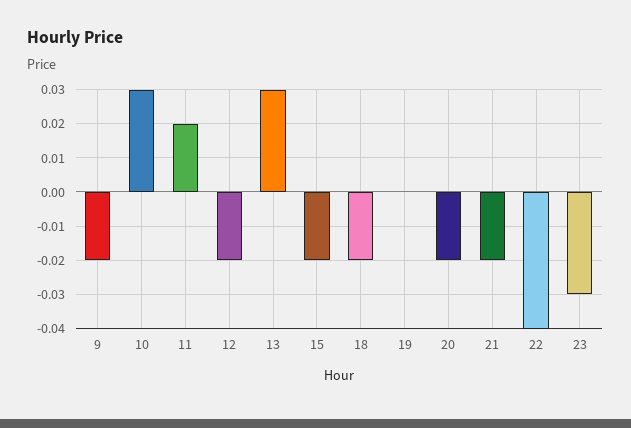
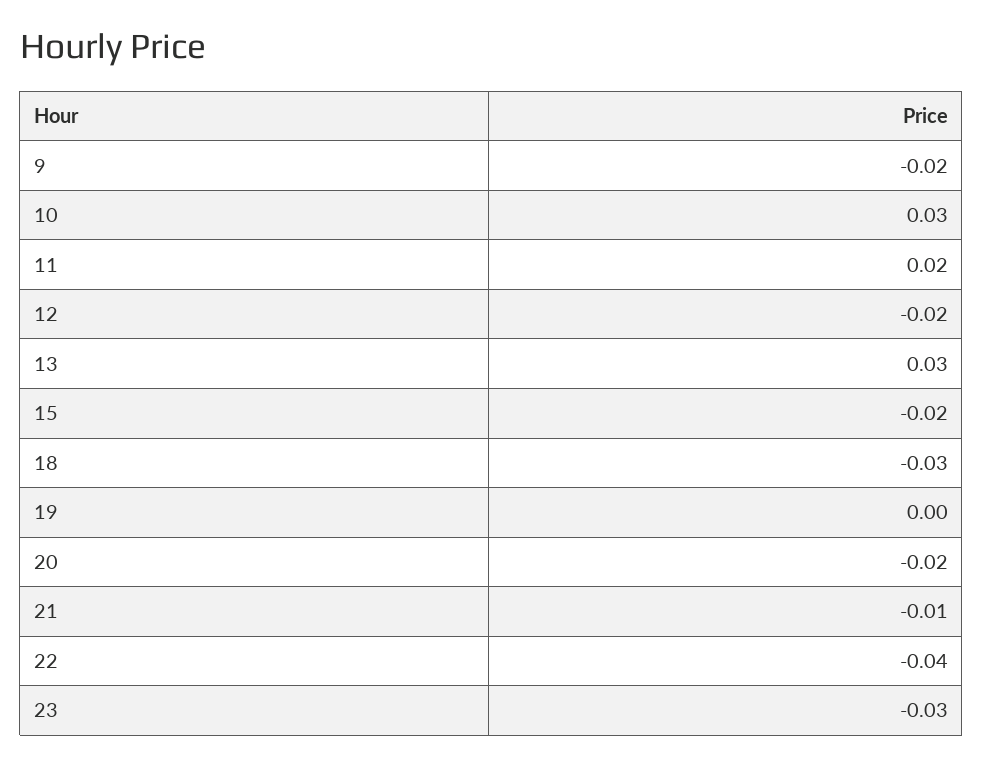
  {
    "9": -0.02,
    "10": 0.03,
    "11": 0.02,
    "12": -0.02,
    "13": 0.03,
    "15": -0.02,
-   "18": -0.02,
+   "18": -0.03,
    "19": 0,
    "20": -0.02,
-   "21": -0.02,
+   "21": -0.01,
    "22": -0.04,
    "23": -0.03
  }

